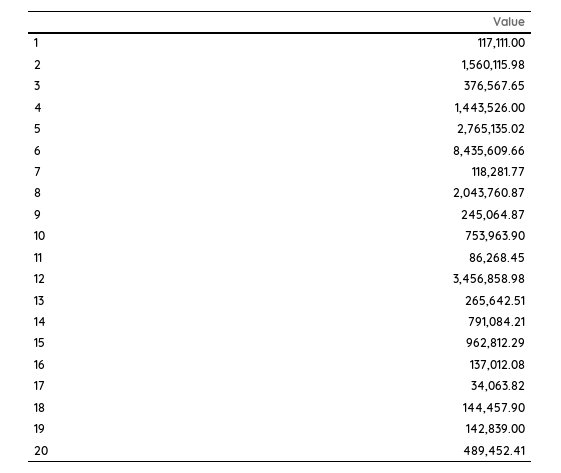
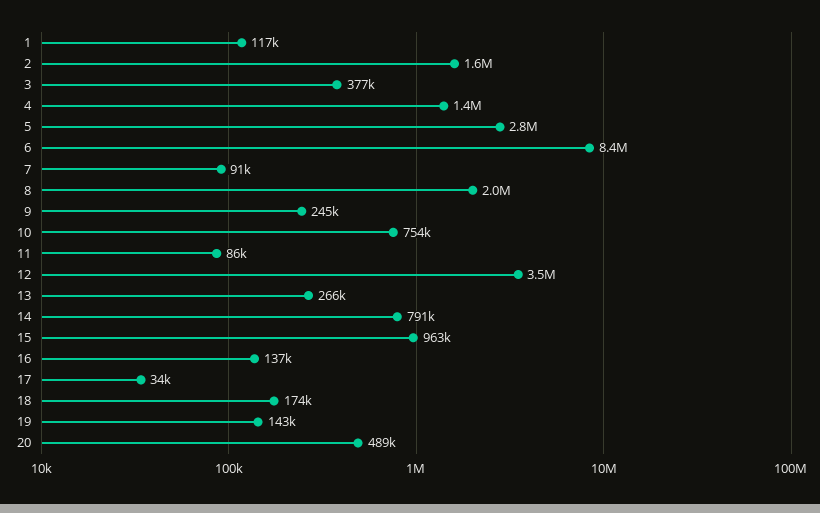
  {
    "1": 117111,
    "2": 1560115.98,
    "3": 376567.65,
    "4": 1443526,
    "5": 2765135.02,
    "6": 8435609.66,
-   "7": 118281.77,
+   "7": 91000,
    "8": 2043760.87,
    "9": 245064.87,
    "10": 753963.9,
    "11": 86268.45,
    "12": 3456858.98,
    "13": 265642.51,
    "14": 791084.21,
    "15": 962812.29,
    "16": 137012.08,
    "17": 34063.82,
-   "18": 144457.9,
+   "18": 174000,
    "19": 142839,
    "20": 489452.41
  }

